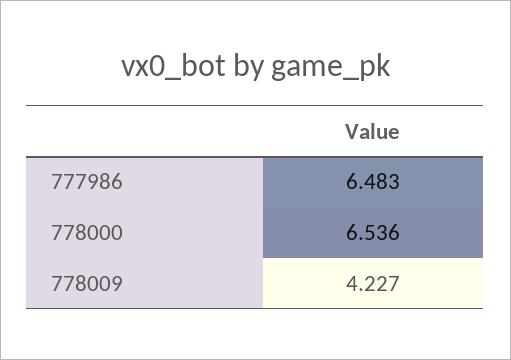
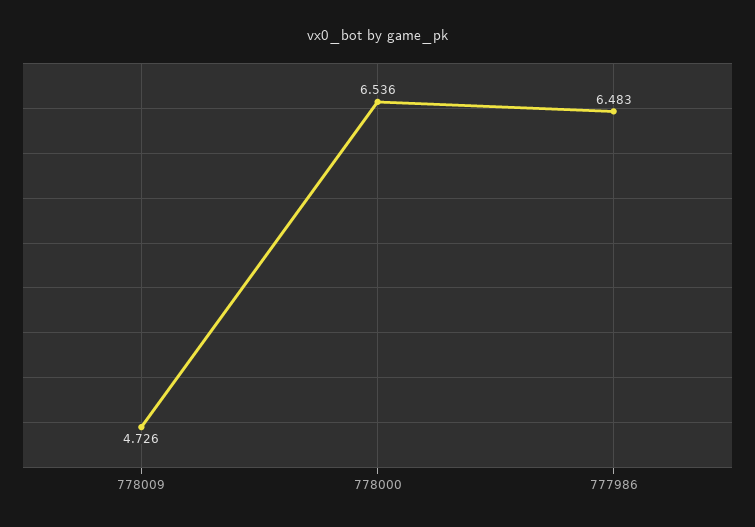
  {
    "777986": 6.483,
    "778000": 6.536,
-   "778009": 4.227
+   "778009": 4.726
  }

